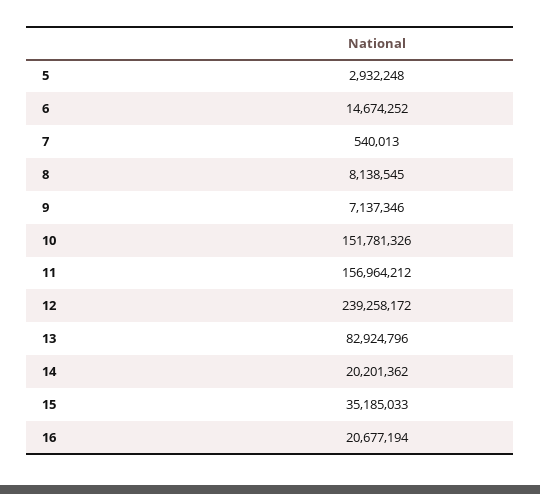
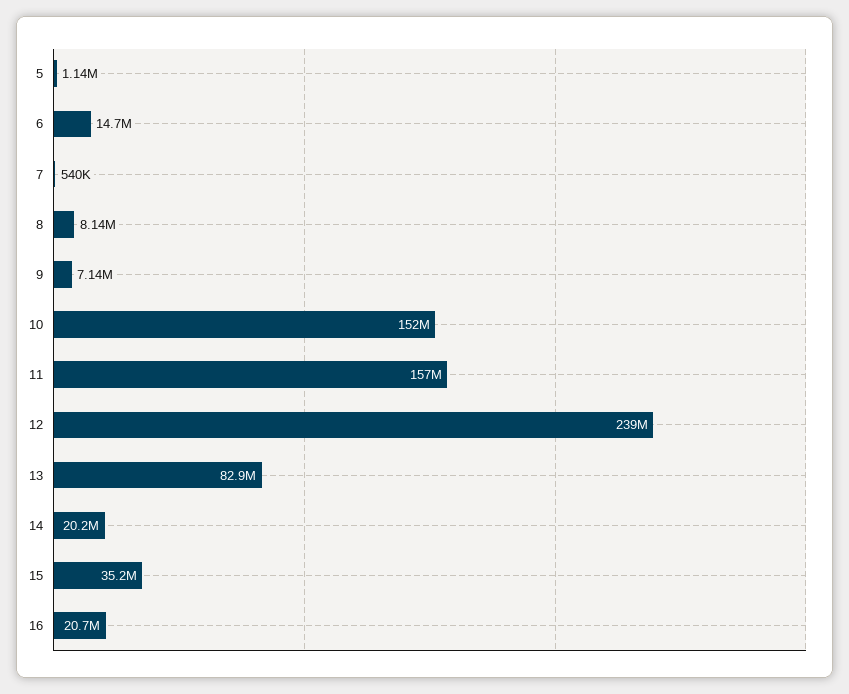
  {
-   "5": 2932248,
+   "5": 1140000,
    "6": 14674252,
    "7": 540013,
    "8": 8138545,
    "9": 7137346,
    "10": 151781326,
    "11": 156964212,
    "12": 239258172,
    "13": 82924796,
    "14": 20201362,
    "15": 35185033,
    "16": 20677194
  }

